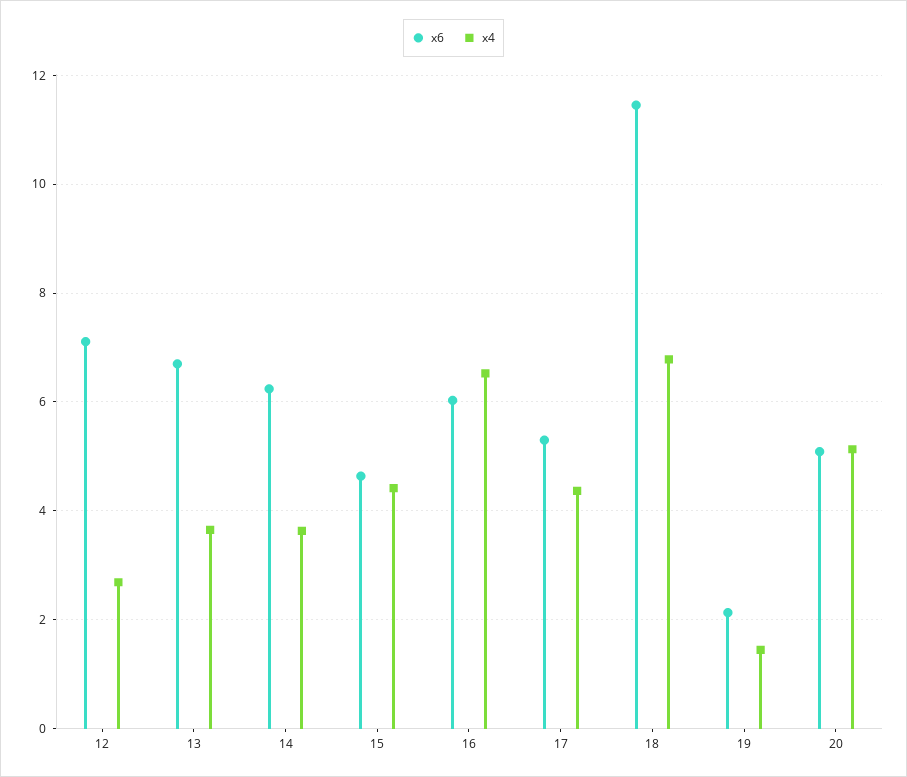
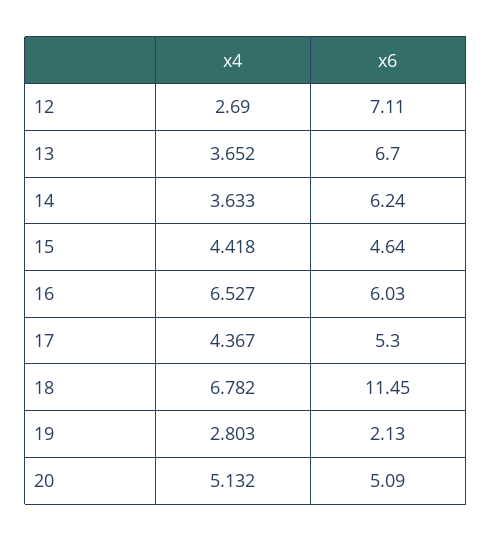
  {
    "x6": {
      "12": 7.11,
      "13": 6.7,
      "14": 6.24,
      "15": 4.64,
      "16": 6.03,
      "17": 5.3,
      "18": 11.45,
      "19": 2.13,
      "20": 5.09
    },
    "x4": {
      "12": 2.69,
      "13": 3.652,
      "14": 3.633,
      "15": 4.418,
      "16": 6.527,
      "17": 4.367,
      "18": 6.782,
-     "19": 1.4,
+     "19": 2.803,
      "20": 5.132
    }
  }

